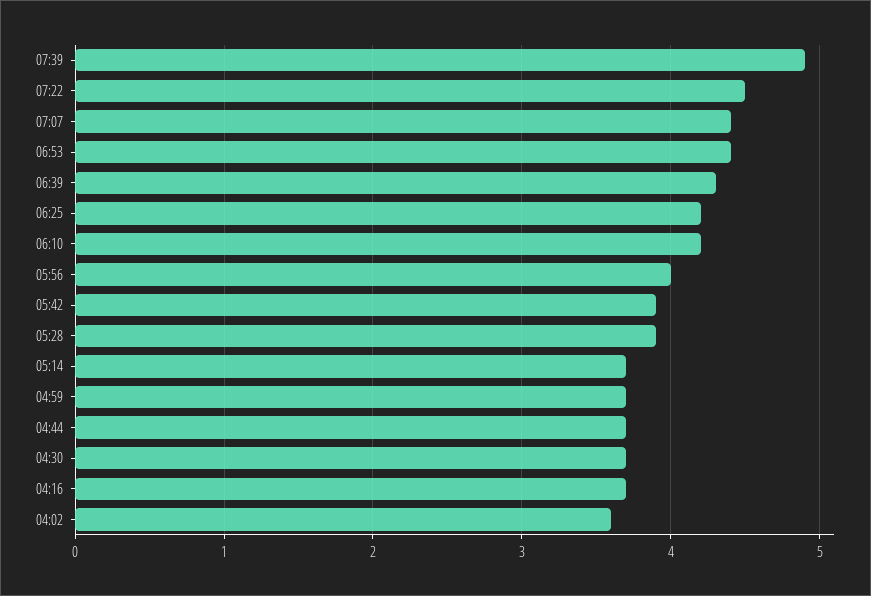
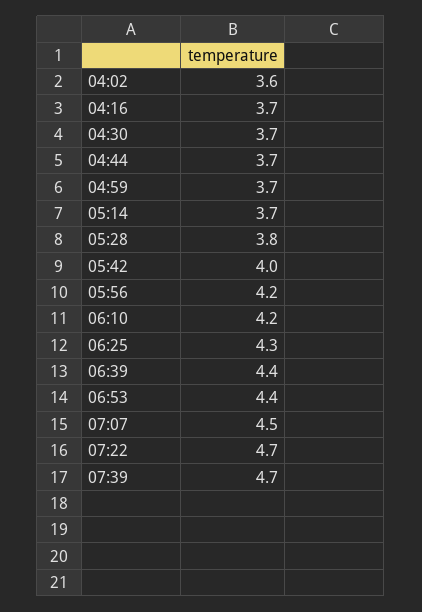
  {
-   "07:39": 4.9,
+   "07:39": 4.7,
-   "07:22": 4.5,
+   "07:22": 4.7,
-   "07:07": 4.4,
+   "07:07": 4.5,
    "06:53": 4.4,
-   "06:39": 4.3,
+   "06:39": 4.4,
-   "06:25": 4.2,
+   "06:25": 4.3,
    "06:10": 4.2,
-   "05:56": 4,
+   "05:56": 4.2,
-   "05:42": 3.9,
+   "05:42": 4,
-   "05:28": 3.9,
+   "05:28": 3.8,
    "05:14": 3.7,
    "04:59": 3.7,
    "04:44": 3.7,
    "04:30": 3.7,
    "04:16": 3.7,
    "04:02": 3.6
  }

